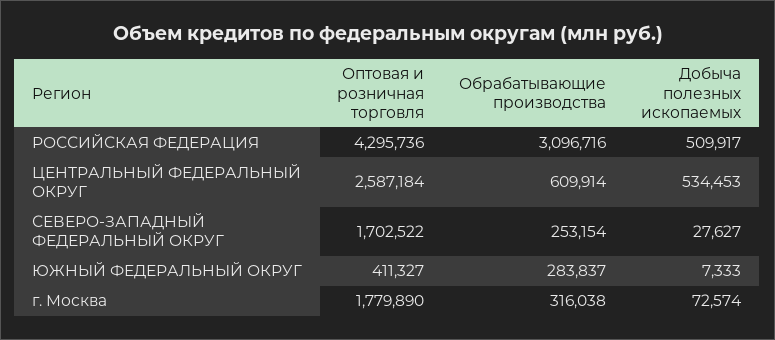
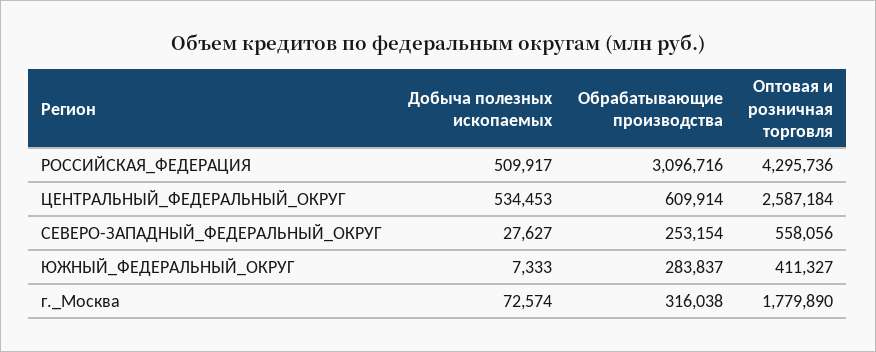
  {
    "Оптовая и розничная торговля": {
      "РОССИЙСКАЯ ФЕДЕРАЦИЯ": 4295736,
      "ЦЕНТРАЛЬНЫЙ ФЕДЕРАЛЬНЫЙ ОКРУГ": 2587184,
-     "СЕВЕРО-ЗАПАДНЫЙ ФЕДЕРАЛЬНЫЙ ОКРУГ": 1702522,
+     "СЕВЕРО-ЗАПАДНЫЙ ФЕДЕРАЛЬНЫЙ ОКРУГ": 558056,
      "ЮЖНЫЙ ФЕДЕРАЛЬНЫЙ ОКРУГ": 411327,
      "г. Москва": 1779890
    },
    "Обрабатывающие производства": {
      "РОССИЙСКАЯ ФЕДЕРАЦИЯ": 3096716,
      "ЦЕНТРАЛЬНЫЙ ФЕДЕРАЛЬНЫЙ ОКРУГ": 609914,
      "СЕВЕРО-ЗАПАДНЫЙ ФЕДЕРАЛЬНЫЙ ОКРУГ": 253154,
      "ЮЖНЫЙ ФЕДЕРАЛЬНЫЙ ОКРУГ": 283837,
      "г. Москва": 316038
    },
    "Добыча полезных ископаемых": {
      "РОССИЙСКАЯ ФЕДЕРАЦИЯ": 509917,
      "ЦЕНТРАЛЬНЫЙ ФЕДЕРАЛЬНЫЙ ОКРУГ": 534453,
      "СЕВЕРО-ЗАПАДНЫЙ ФЕДЕРАЛЬНЫЙ ОКРУГ": 27627,
      "ЮЖНЫЙ ФЕДЕРАЛЬНЫЙ ОКРУГ": 7333,
      "г. Москва": 72574
    }
  }

